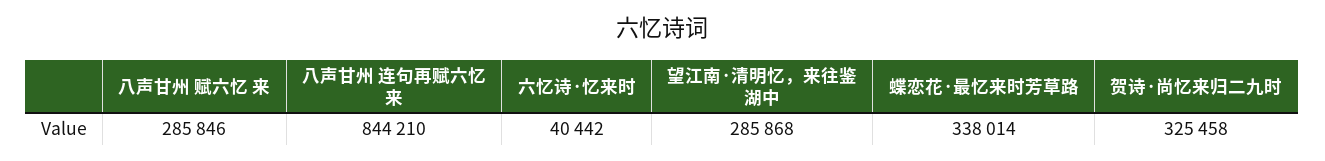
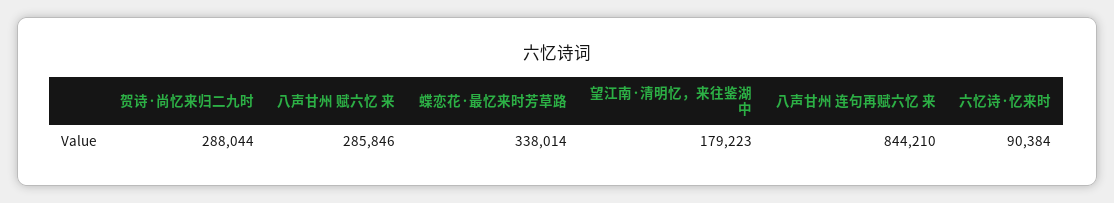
  {
    "八声甘州 赋六忆 来": 285846,
    "八声甘州 连句再赋六忆 来": 844210,
-   "六忆诗·忆来时": 40442,
+   "六忆诗·忆来时": 90384,
-   "望江南·清明忆，来往鉴湖中": 285868,
+   "望江南·清明忆，来往鉴湖中": 179223,
    "蝶恋花·最忆来时芳草路": 338014,
-   "贺诗·尚忆来归二九时": 325458
+   "贺诗·尚忆来归二九时": 288044
  }

